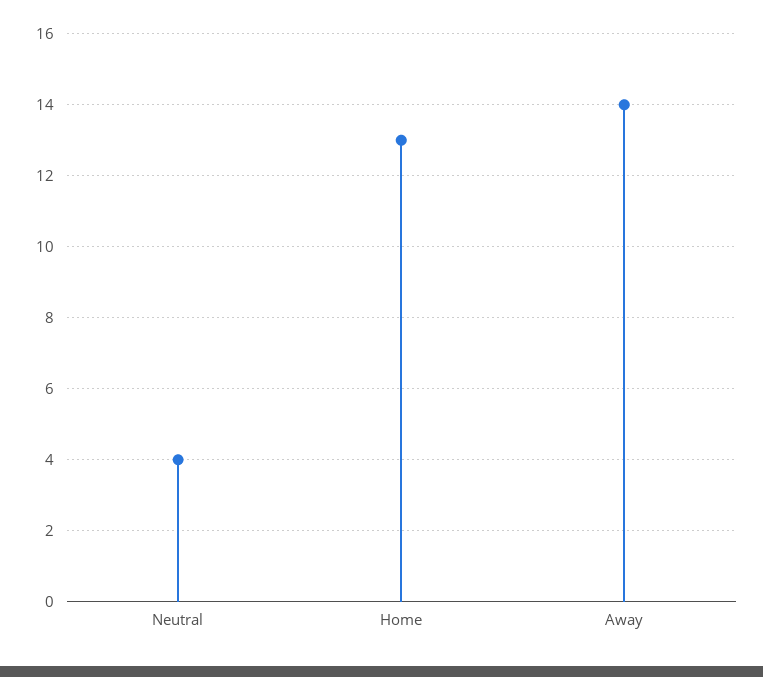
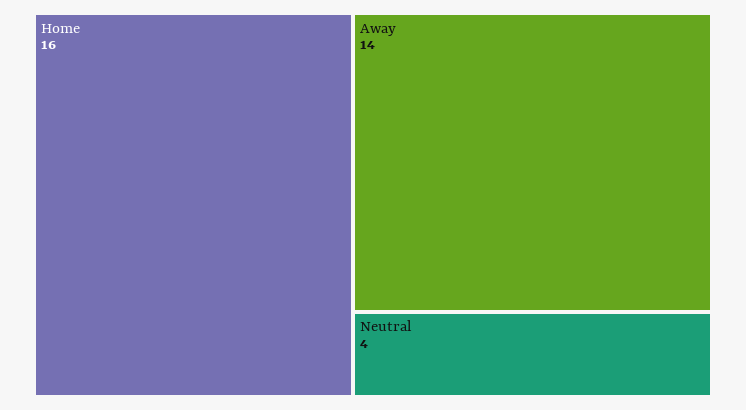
  {
    "Neutral": 4,
-   "Home": 13,
+   "Home": 16,
    "Away": 14
  }

